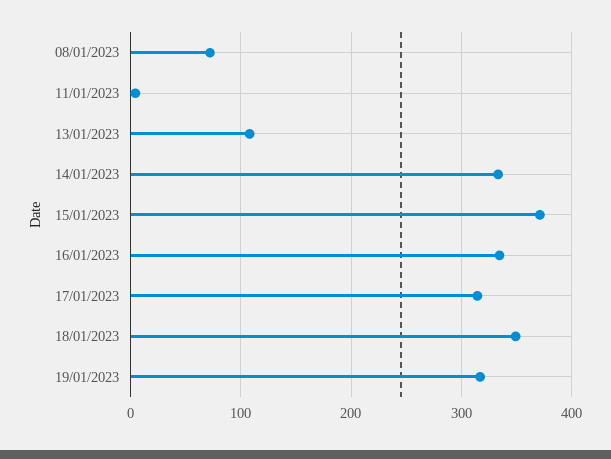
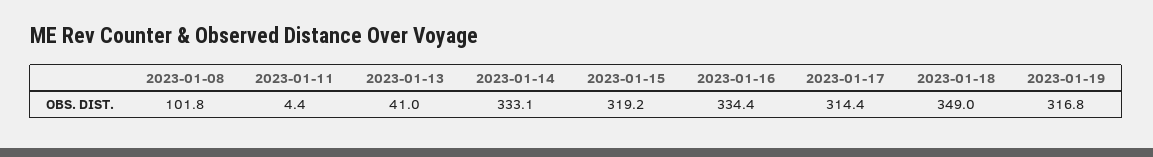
  {
-   "08/01/2023": 70,
+   "08/01/2023": 101.8,
    "11/01/2023": 4.4,
-   "13/01/2023": 110,
+   "13/01/2023": 41,
    "14/01/2023": 333.1,
-   "15/01/2023": 370,
+   "15/01/2023": 319.2,
    "16/01/2023": 334.4,
    "17/01/2023": 314.4,
    "18/01/2023": 349,
    "19/01/2023": 316.8
  }

